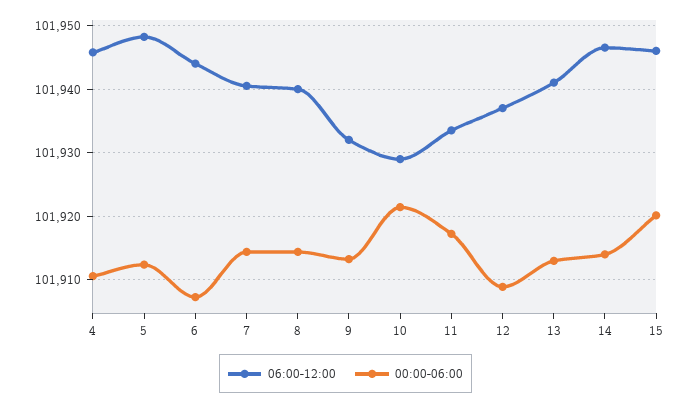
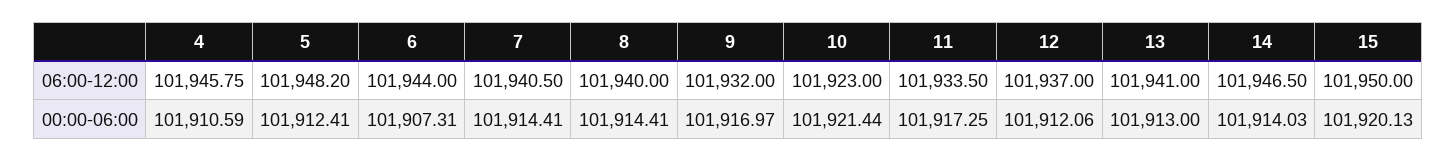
  {
    "06:00-12:00": {
      "4": 101945.75,
      "5": 101948.2,
      "6": 101944,
      "7": 101940.5,
      "8": 101940,
      "9": 101932,
-     "10": 101929,
+     "10": 101923,
      "11": 101933.5,
      "12": 101937,
      "13": 101941,
      "14": 101946.5,
-     "15": 101946
+     "15": 101950
    },
    "00:00-06:00": {
      "4": 101910.59,
      "5": 101912.41,
      "6": 101907.31,
      "7": 101914.41,
      "8": 101914.41,
-     "9": 101913,
+     "9": 101916.97,
      "10": 101921.44,
      "11": 101917.25,
-     "12": 101909,
+     "12": 101912.06,
      "13": 101913,
      "14": 101914.03,
      "15": 101920.13
    }
  }

